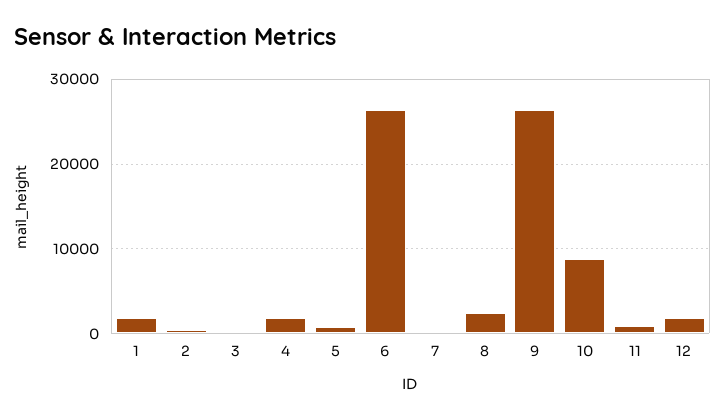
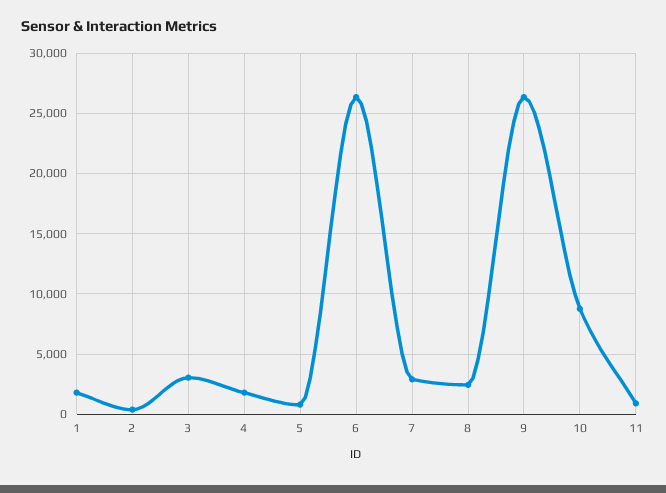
  {
    "1": 2000,
    "2": 500,
-   "3": 0,
+   "3": 3000,
    "4": 2000,
    "5": 1000,
    "6": 26500,
-   "7": 0,
+   "7": 3000,
    "8": 2500,
    "9": 26500,
    "10": 8500,
-   "11": 1000,
+   "11": 1000
-   "12": 2000
  }

